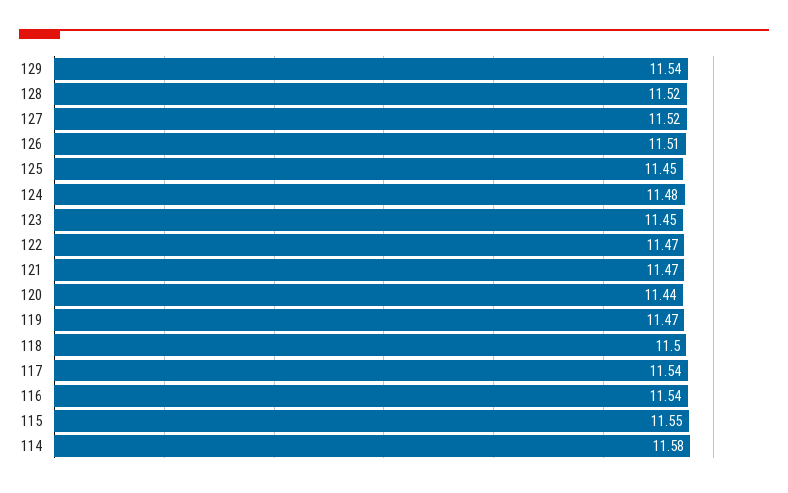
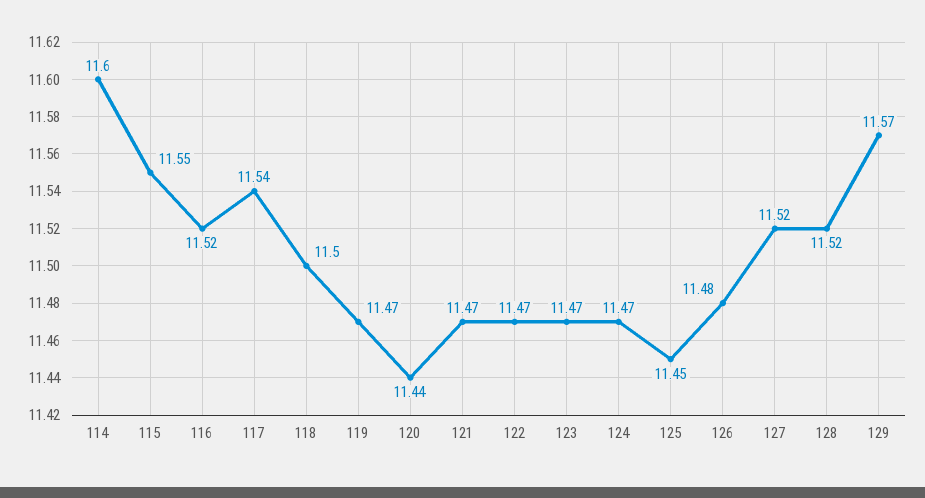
  {
-   "129": 11.54,
+   "129": 11.57,
    "128": 11.52,
    "127": 11.52,
-   "126": 11.51,
+   "126": 11.48,
    "125": 11.45,
-   "124": 11.48,
+   "124": 11.47,
-   "123": 11.45,
+   "123": 11.47,
    "122": 11.47,
    "121": 11.47,
    "120": 11.44,
    "119": 11.47,
    "118": 11.5,
    "117": 11.54,
-   "116": 11.54,
+   "116": 11.52,
    "115": 11.55,
-   "114": 11.58
+   "114": 11.6
  }

